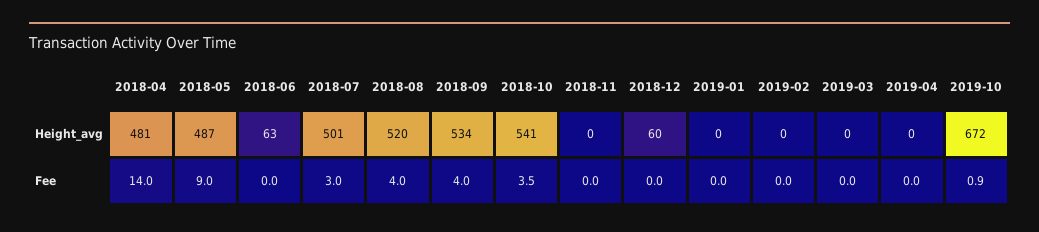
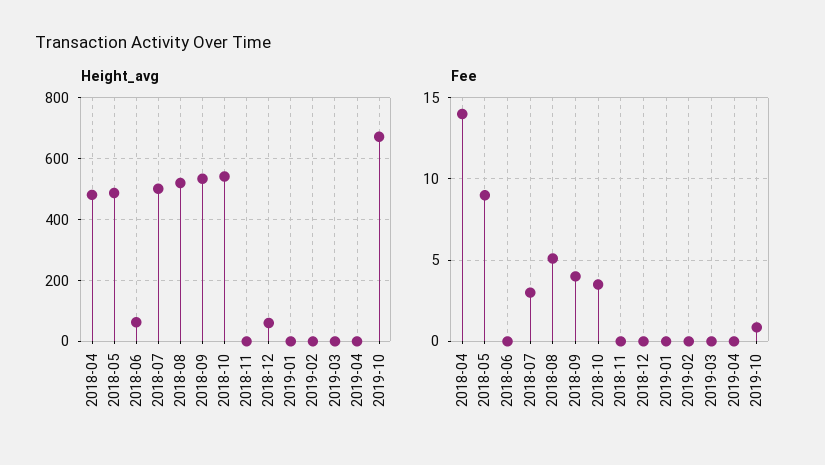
  {
    "Height_avg": {
      "2018-04": 481,
      "2018-05": 487,
      "2018-06": 63,
      "2018-07": 501,
      "2018-08": 520,
      "2018-09": 534,
      "2018-10": 541,
      "2018-11": 0,
      "2018-12": 60,
      "2019-01": 0,
      "2019-02": 0,
      "2019-03": 0,
      "2019-04": 0,
      "2019-10": 672
    },
    "Fee": {
      "2018-04": 14,
      "2018-05": 9,
      "2018-06": 0,
      "2018-07": 3,
-     "2018-08": 4,
+     "2018-08": 5,
      "2018-09": 4,
      "2018-10": 3.5,
      "2018-11": 0,
      "2018-12": 0,
      "2019-01": 0,
      "2019-02": 0,
      "2019-03": 0,
      "2019-04": 0,
      "2019-10": 0.9
    }
  }

